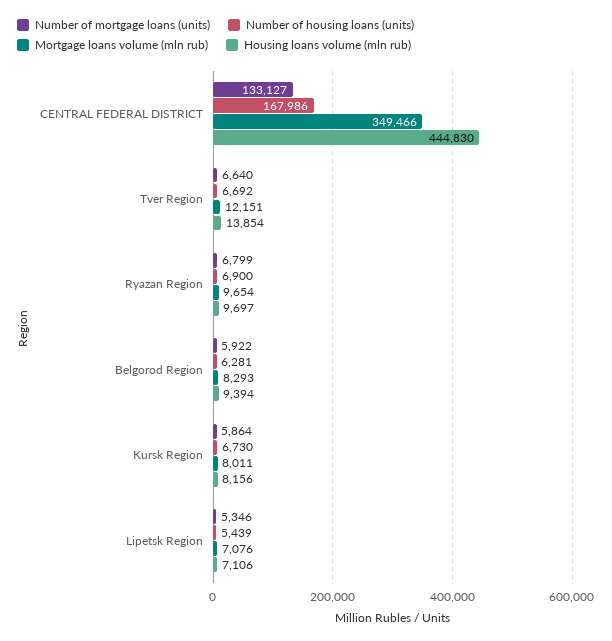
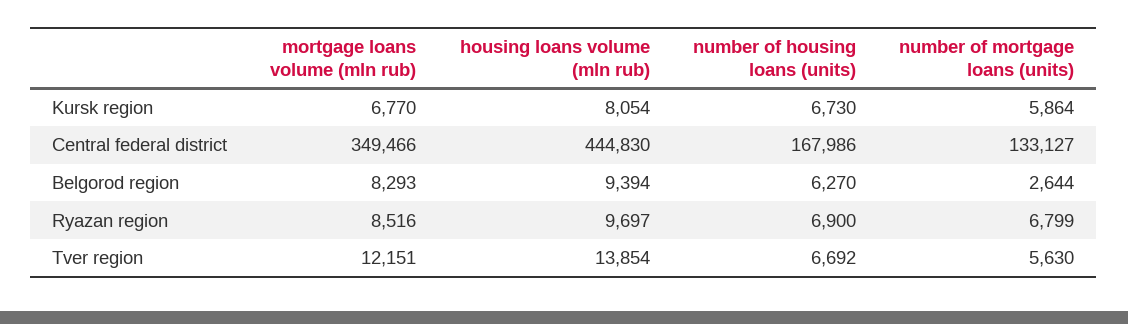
  {
    "Number of mortgage loans (units)": {
      "CENTRAL FEDERAL DISTRICT": 133127,
-     "Tver Region": 6640,
+     "Tver Region": 5630,
      "Ryazan Region": 6799,
-     "Belgorod Region": 5922,
+     "Belgorod Region": 2644,
-     "Kursk Region": 5864,
+     "Kursk Region": 5864
-     "Lipetsk Region": 5346
    },
    "Number of housing loans (units)": {
      "CENTRAL FEDERAL DISTRICT": 167986,
      "Tver Region": 6692,
      "Ryazan Region": 6900,
-     "Belgorod Region": 6281,
+     "Belgorod Region": 6270,
-     "Kursk Region": 6730,
+     "Kursk Region": 6730
-     "Lipetsk Region": 5439
    },
    "Mortgage loans volume (mln rub)": {
      "CENTRAL FEDERAL DISTRICT": 349466,
      "Tver Region": 12151,
-     "Ryazan Region": 9654,
+     "Ryazan Region": 8516,
      "Belgorod Region": 8293,
-     "Kursk Region": 8011,
+     "Kursk Region": 6770
-     "Lipetsk Region": 7076
    },
    "Housing loans volume (mln rub)": {
      "CENTRAL FEDERAL DISTRICT": 444830,
      "Tver Region": 13854,
      "Ryazan Region": 9697,
      "Belgorod Region": 9394,
-     "Kursk Region": 8156,
+     "Kursk Region": 8054
-     "Lipetsk Region": 7106
    }
  }

